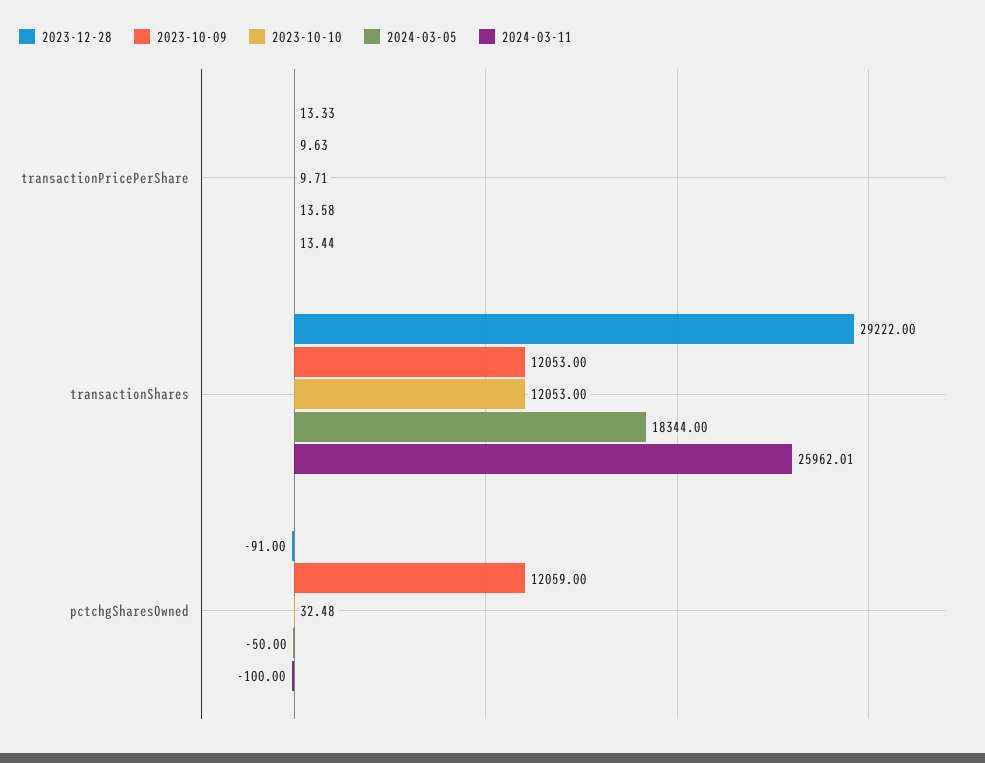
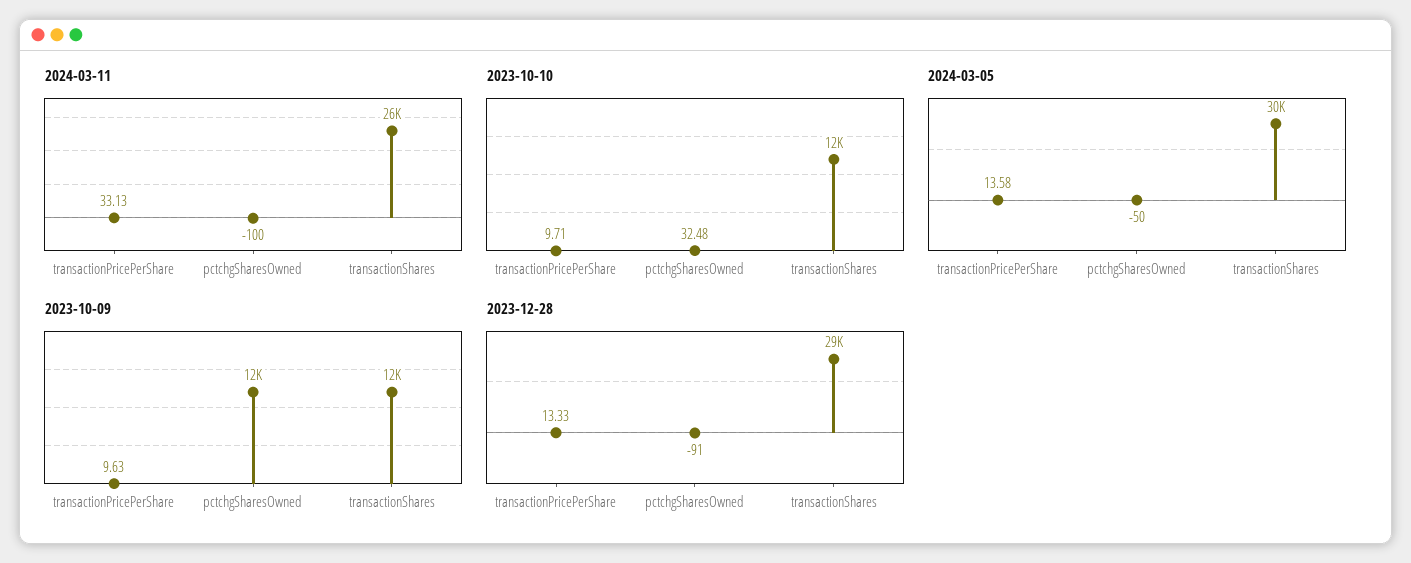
  {
    "2023-12-28": {
      "transactionPricePerShare": 13.33,
      "transactionShares": 29222,
      "pctchgSharesOwned": -91
    },
    "2023-10-09": {
      "transactionPricePerShare": 9.63,
      "transactionShares": 12053,
      "pctchgSharesOwned": 12059
    },
    "2023-10-10": {
      "transactionPricePerShare": 9.71,
      "transactionShares": 12053,
      "pctchgSharesOwned": 32.48
    },
    "2024-03-05": {
      "transactionPricePerShare": 13.58,
-     "transactionShares": 18344,
+     "transactionShares": 30000,
      "pctchgSharesOwned": -50
    },
    "2024-03-11": {
-     "transactionPricePerShare": 13.44,
+     "transactionPricePerShare": 33.13,
      "transactionShares": 25962.01,
      "pctchgSharesOwned": -100
    }
  }

